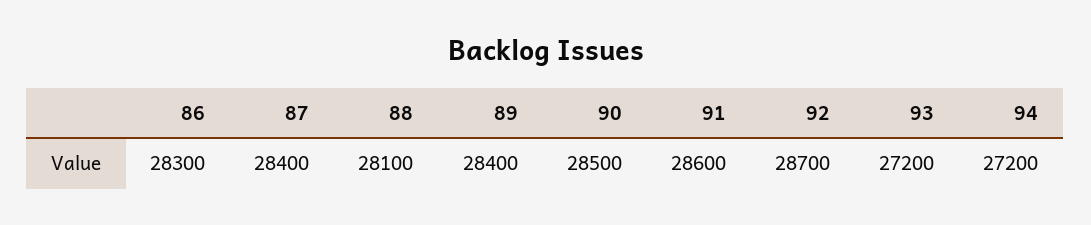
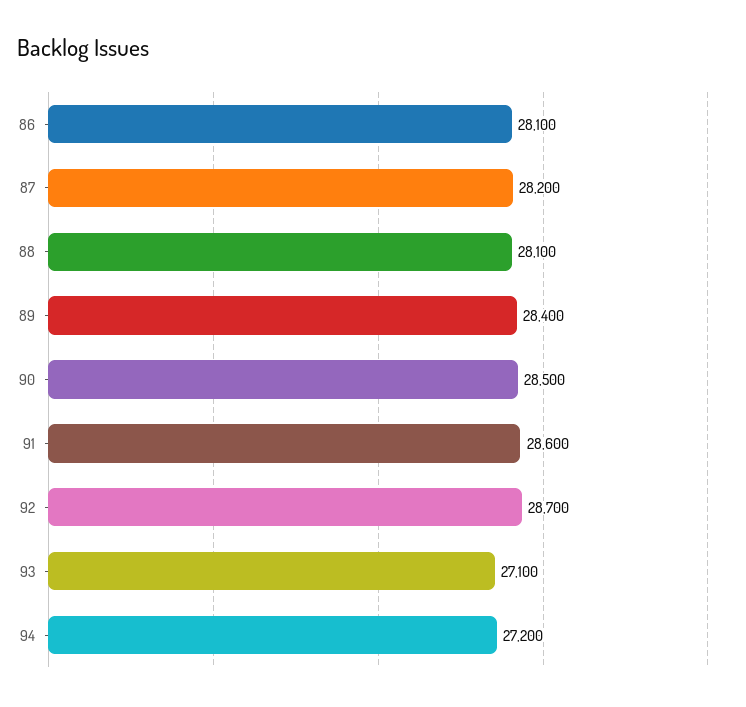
  {
-   "86": 28300,
+   "86": 28100,
-   "87": 28400,
+   "87": 28200,
    "88": 28100,
    "89": 28400,
    "90": 28500,
    "91": 28600,
    "92": 28700,
-   "93": 27200,
+   "93": 27100,
    "94": 27200
  }

